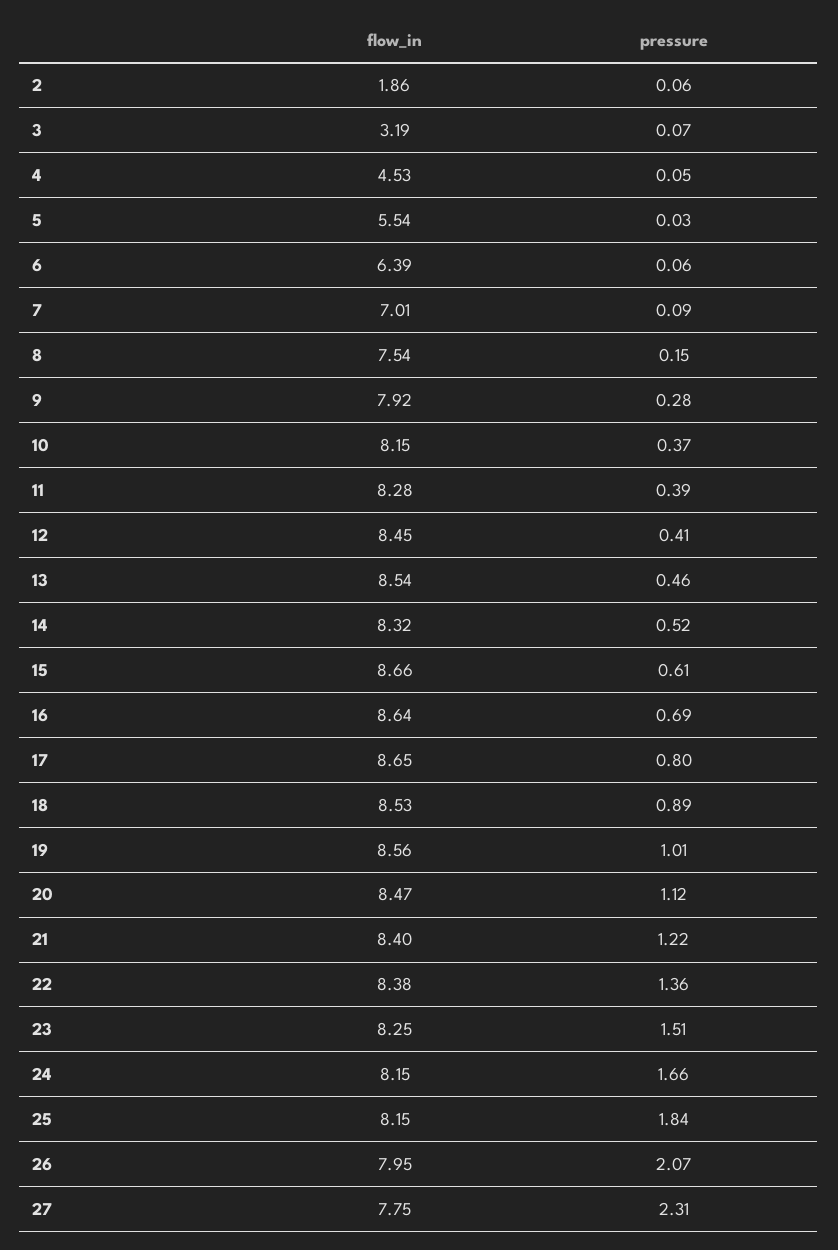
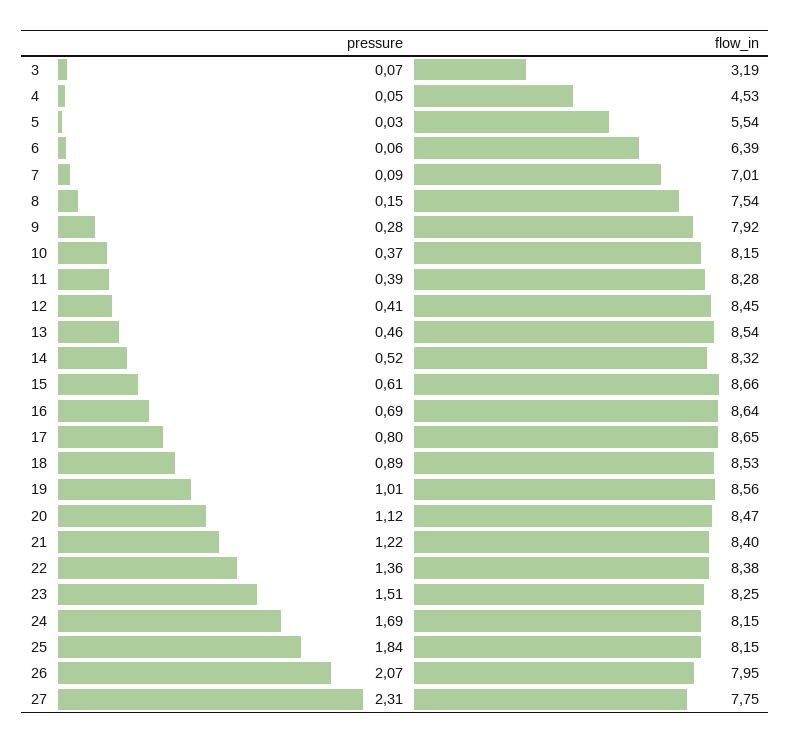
  {
    "flow_in": {
-     "2": 1.86,
      "3": 3.19,
      "4": 4.53,
      "5": 5.54,
      "6": 6.39,
      "7": 7.01,
      "8": 7.54,
      "9": 7.92,
      "10": 8.15,
      "11": 8.28,
      "12": 8.45,
      "13": 8.54,
      "14": 8.32,
      "15": 8.66,
      "16": 8.64,
      "17": 8.65,
      "18": 8.53,
      "19": 8.56,
      "20": 8.47,
      "21": 8.4,
      "22": 8.38,
      "23": 8.25,
      "24": 8.15,
      "25": 8.15,
      "26": 7.95,
      "27": 7.75
    },
    "pressure": {
-     "2": 0.06,
      "3": 0.07,
      "4": 0.05,
      "5": 0.03,
      "6": 0.06,
      "7": 0.09,
      "8": 0.15,
      "9": 0.28,
      "10": 0.37,
      "11": 0.39,
      "12": 0.41,
      "13": 0.46,
      "14": 0.52,
      "15": 0.61,
      "16": 0.69,
      "17": 0.8,
      "18": 0.89,
      "19": 1.01,
      "20": 1.12,
      "21": 1.22,
      "22": 1.36,
      "23": 1.51,
-     "24": 1.66,
+     "24": 1.69,
      "25": 1.84,
      "26": 2.07,
      "27": 2.31
    }
  }

